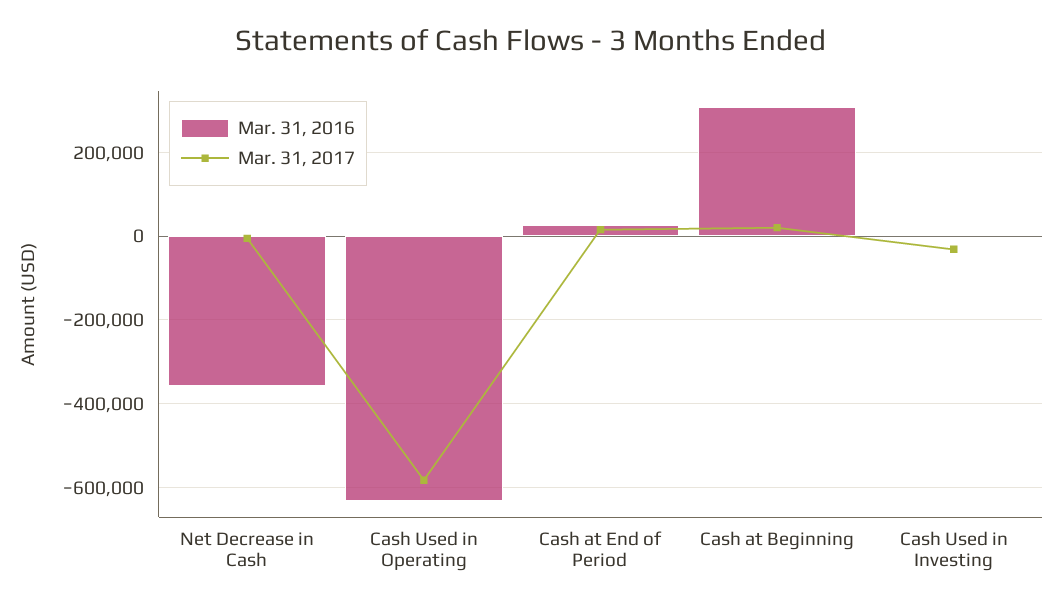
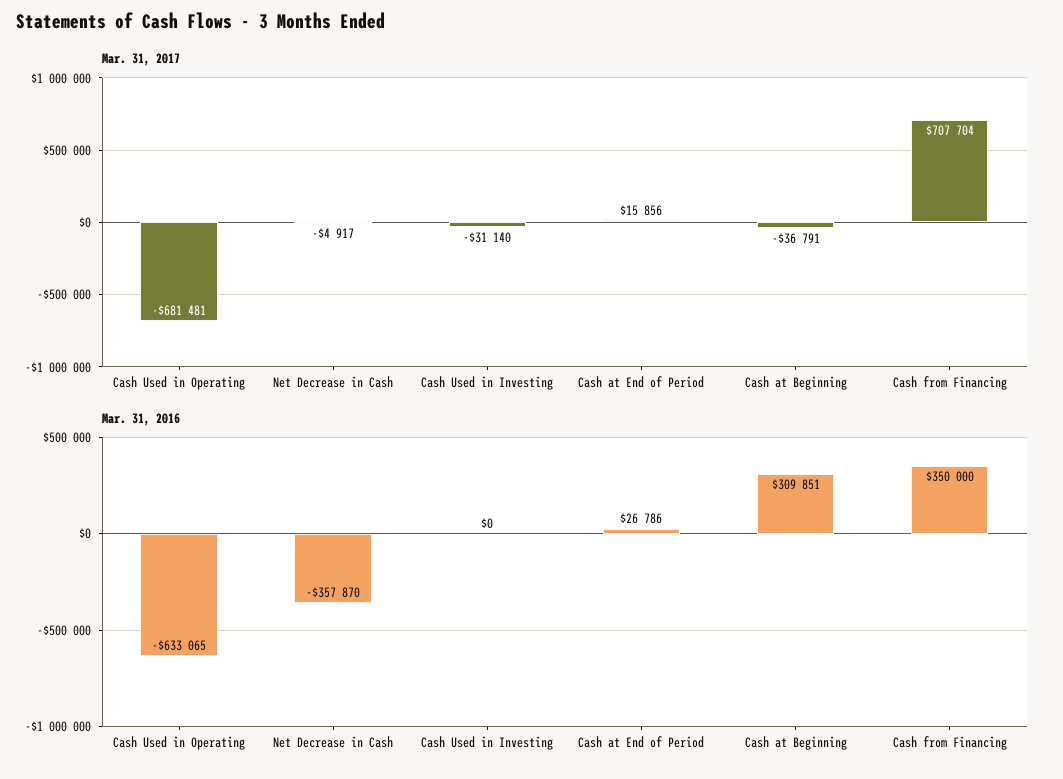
  {
    "Mar. 31, 2016": {
      "Net Decrease in Cash": -357870,
      "Cash Used in Operating": -633065,
      "Cash at End of Period": 26786,
      "Cash at Beginning": 309851,
-     "Cash Used in Investing": 0
+     "Cash Used in Investing": 0,
+     "Cash from Financing": 350000
    },
    "Mar. 31, 2017": {
      "Net Decrease in Cash": -4917,
-     "Cash Used in Operating": -580000,
+     "Cash Used in Operating": -681481,
      "Cash at End of Period": 15856,
-     "Cash at Beginning": 20000,
+     "Cash at Beginning": -36791,
-     "Cash Used in Investing": -31140
+     "Cash Used in Investing": -31140,
+     "Cash from Financing": 707704
    }
  }

